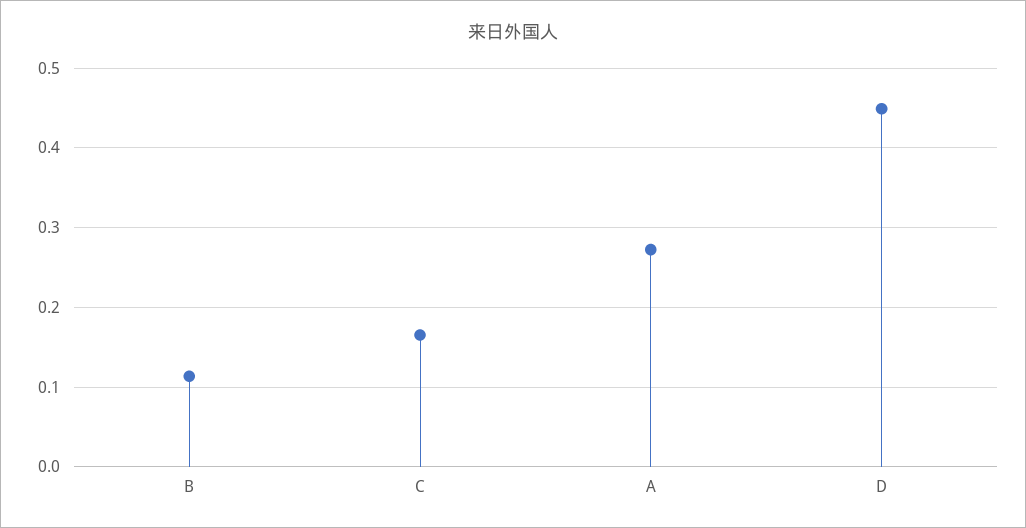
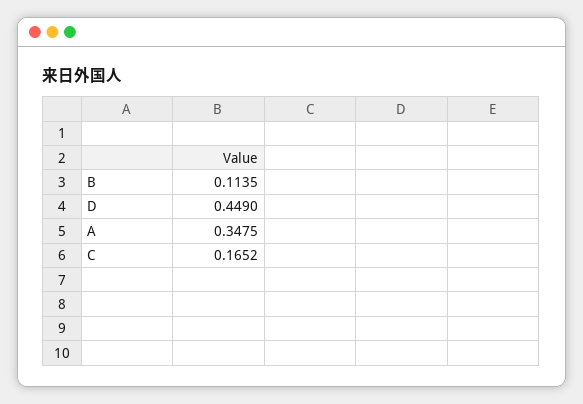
  {
    "B": 0.1135,
    "C": 0.1652,
-   "A": 0.27,
+   "A": 0.3475,
    "D": 0.449
  }

